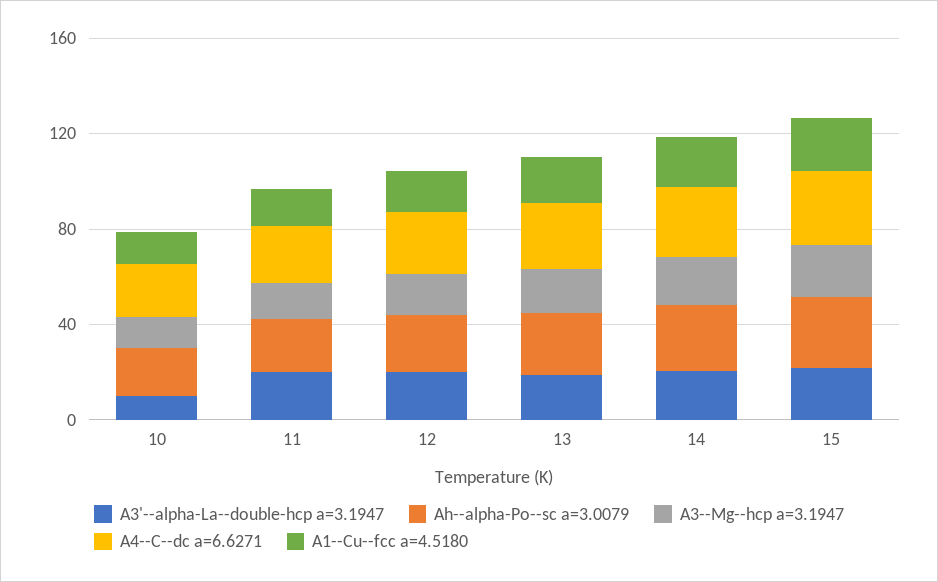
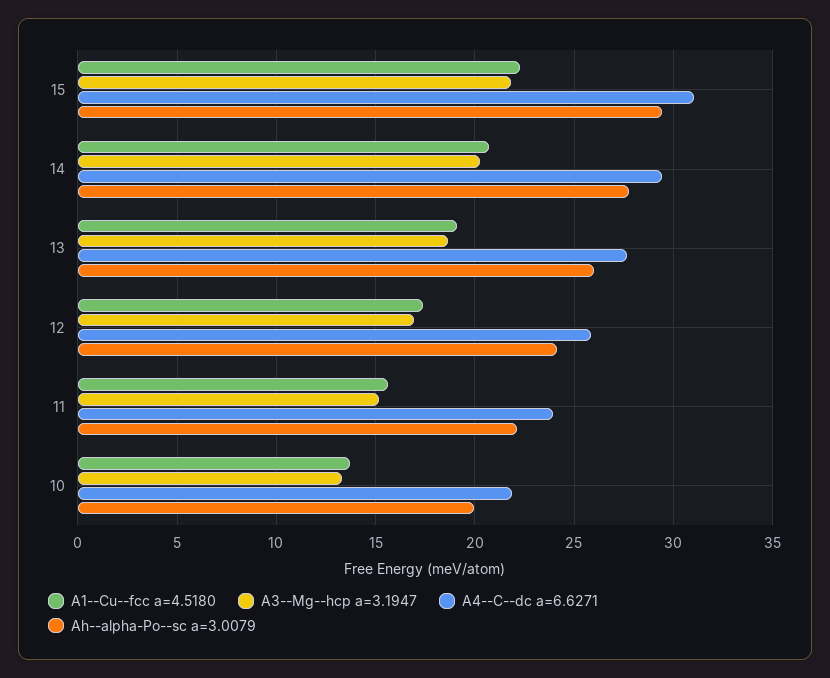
  {
-   "A3'--alpha-La--double-hcp a=3.1947": {
-     "10": 10,
-     "11": 20,
-     "12": 20,
-     "13": 20,
-     "14": 20,
-     "15": 20
-   },
    "Ah--alpha-Po--sc a=3.0079": {
      "10": 20,
      "11": 22,
      "12": 24,
      "13": 26,
      "14": 28,
      "15": 29.5
    },
    "A3--Mg--hcp a=3.1947": {
      "10": 13.5,
      "11": 15,
      "12": 17,
      "13": 18.5,
      "14": 20.5,
      "15": 22
    },
    "A4--C--dc a=6.6271": {
      "10": 22,
      "11": 24,
      "12": 26,
      "13": 27.5,
      "14": 29.5,
      "15": 31
    },
    "A1--Cu--fcc a=4.5180": {
      "10": 13.5,
      "11": 15.5,
      "12": 17.5,
      "13": 19,
      "14": 20.5,
      "15": 22.5
    }
  }

